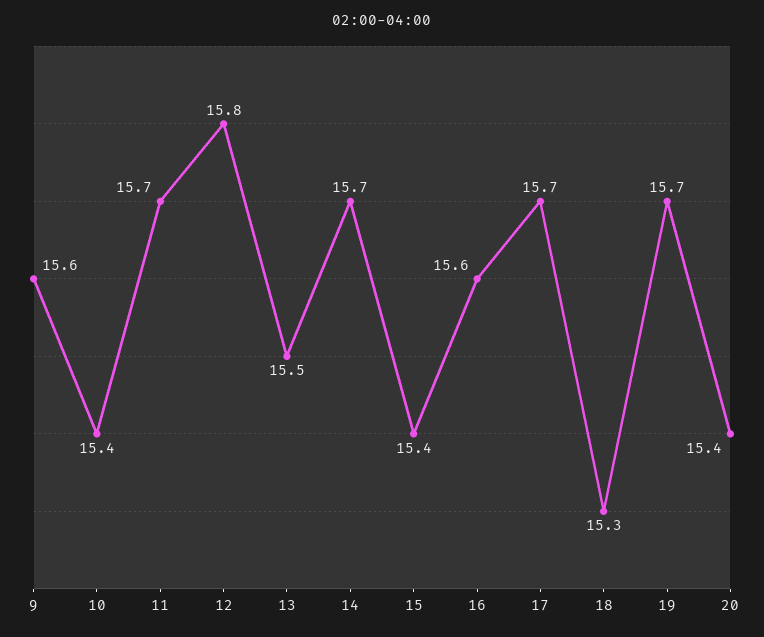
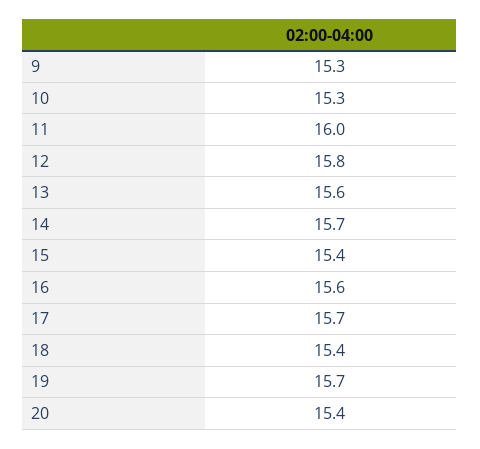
  {
-   "9": 15.6,
+   "9": 15.3,
-   "10": 15.4,
+   "10": 15.3,
-   "11": 15.7,
+   "11": 16,
    "12": 15.8,
-   "13": 15.5,
+   "13": 15.6,
    "14": 15.7,
    "15": 15.4,
    "16": 15.6,
    "17": 15.7,
-   "18": 15.3,
+   "18": 15.4,
    "19": 15.7,
    "20": 15.4
  }

